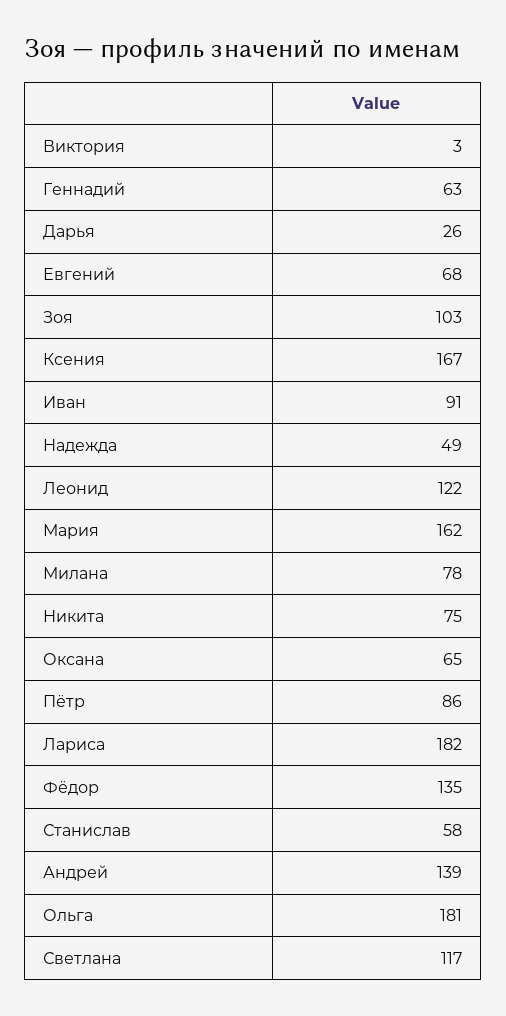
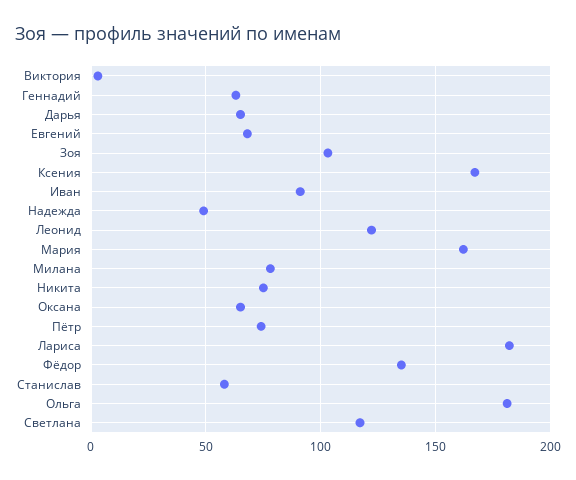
  {
    "Виктория": 3,
    "Геннадий": 63,
-   "Дарья": 26,
+   "Дарья": 65,
    "Евгений": 68,
    "Зоя": 103,
    "Ксения": 167,
    "Иван": 91,
    "Надежда": 49,
    "Леонид": 122,
    "Мария": 162,
    "Милана": 78,
    "Никита": 75,
    "Оксана": 65,
-   "Пётр": 86,
+   "Пётр": 75,
    "Лариса": 182,
    "Фёдор": 135,
    "Станислав": 58,
-   "Андрей": 139,
    "Ольга": 181,
    "Светлана": 117
  }

